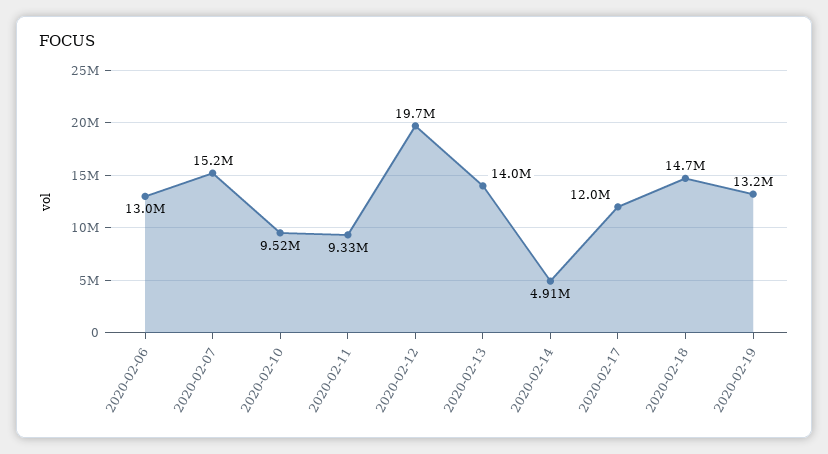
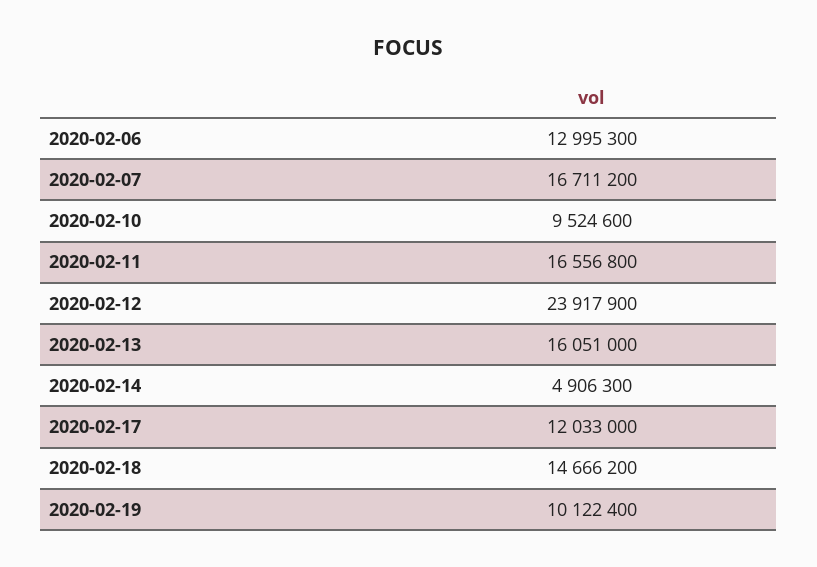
  {
    "2020-02-06": 12995300,
-   "2020-02-07": 15200000,
+   "2020-02-07": 16711200,
    "2020-02-10": 9524600,
-   "2020-02-11": 9330000,
+   "2020-02-11": 16556800,
-   "2020-02-12": 19700000,
+   "2020-02-12": 23917900,
-   "2020-02-13": 14000000,
+   "2020-02-13": 16051000,
    "2020-02-14": 4906300,
    "2020-02-17": 12033000,
    "2020-02-18": 14666200,
-   "2020-02-19": 13200000
+   "2020-02-19": 10122400
  }

